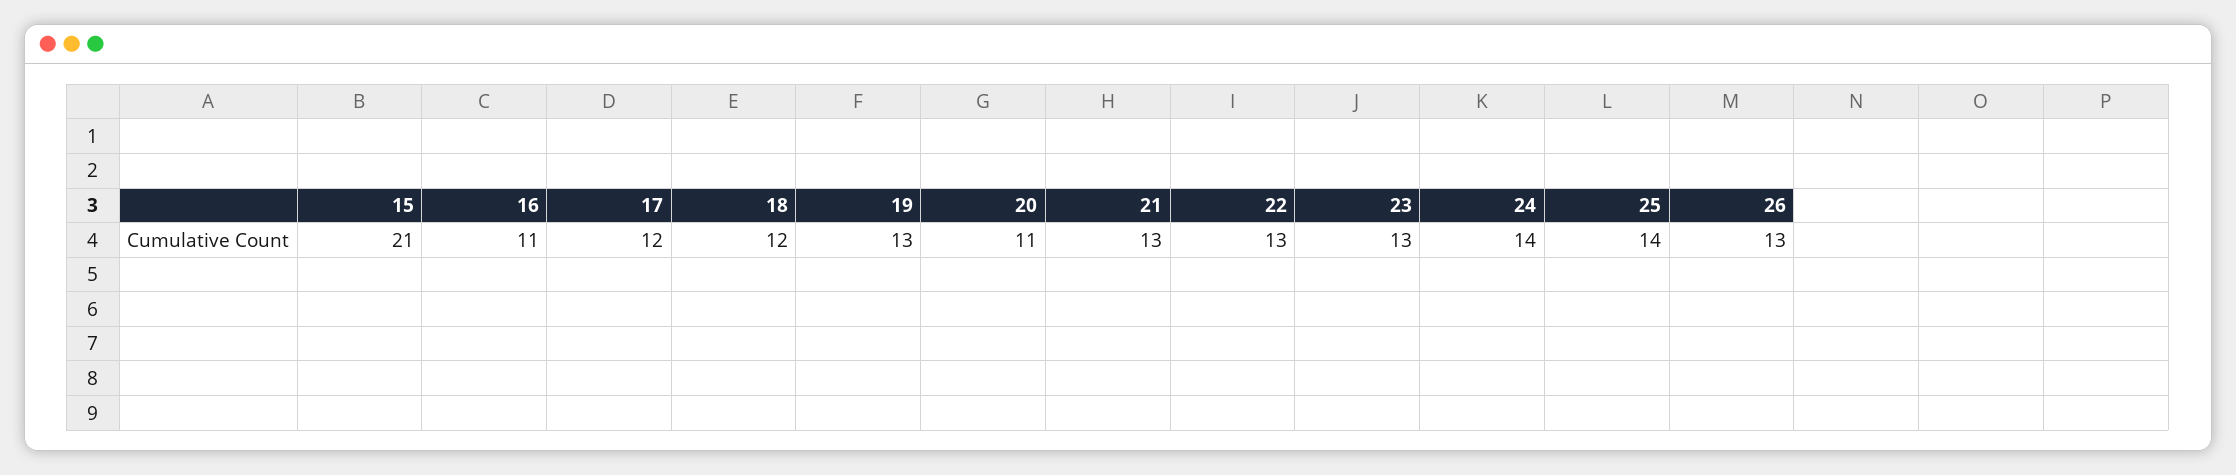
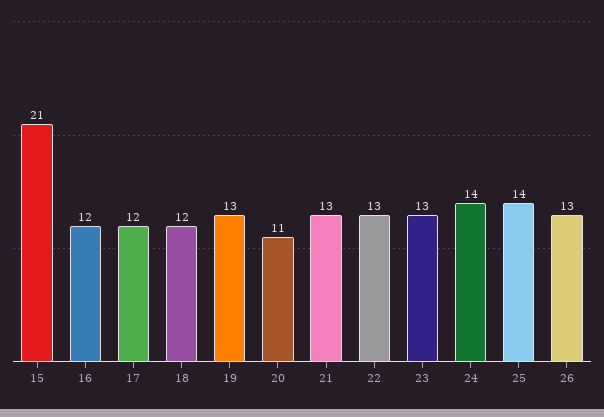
  {
    "15": 21,
-   "16": 11,
+   "16": 12,
    "17": 12,
    "18": 12,
    "19": 13,
    "20": 11,
    "21": 13,
    "22": 13,
    "23": 13,
    "24": 14,
    "25": 14,
    "26": 13
  }

